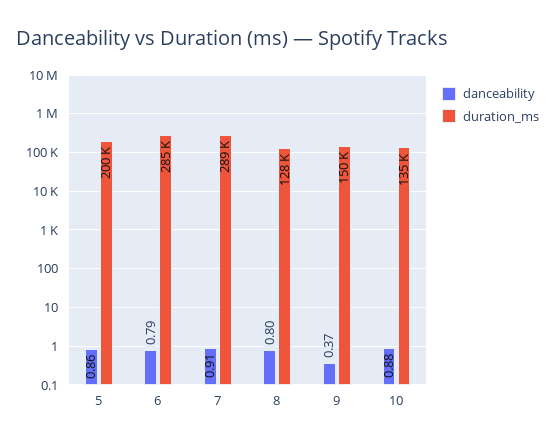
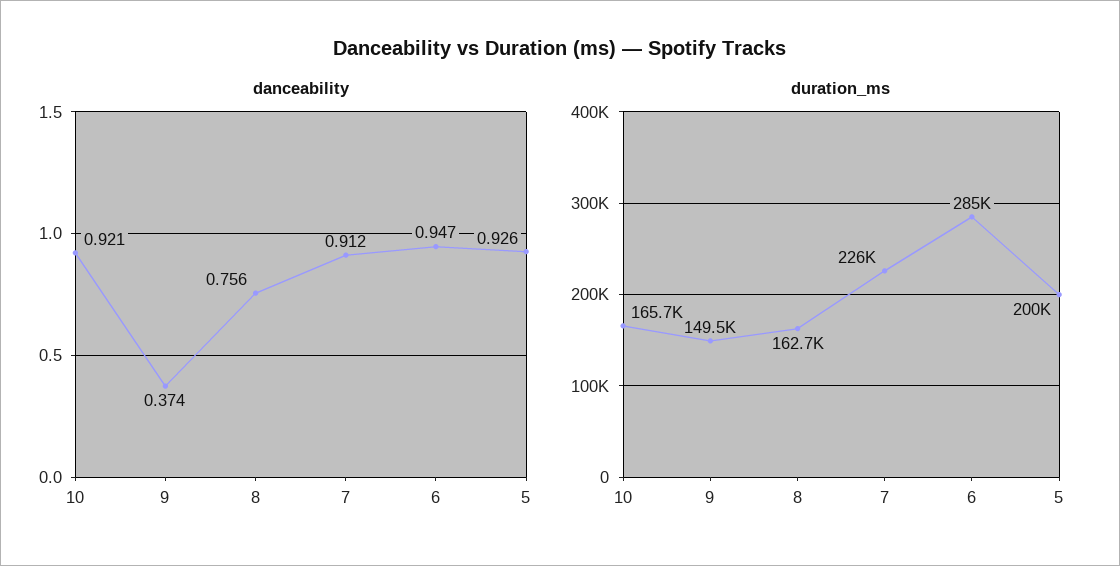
  {
    "danceability": {
-     "5": 0.86,
+     "5": 0.926,
-     "6": 0.79,
+     "6": 0.947,
      "7": 0.912,
-     "8": 0.8,
+     "8": 0.756,
      "9": 0.374,
-     "10": 0.88
+     "10": 0.921
    },
    "duration_ms": {
      "5": 200000,
      "6": 285000,
-     "7": 289000,
+     "7": 226000,
-     "8": 128000,
+     "8": 162700,
      "9": 149500,
-     "10": 135000
+     "10": 165700
    }
  }

